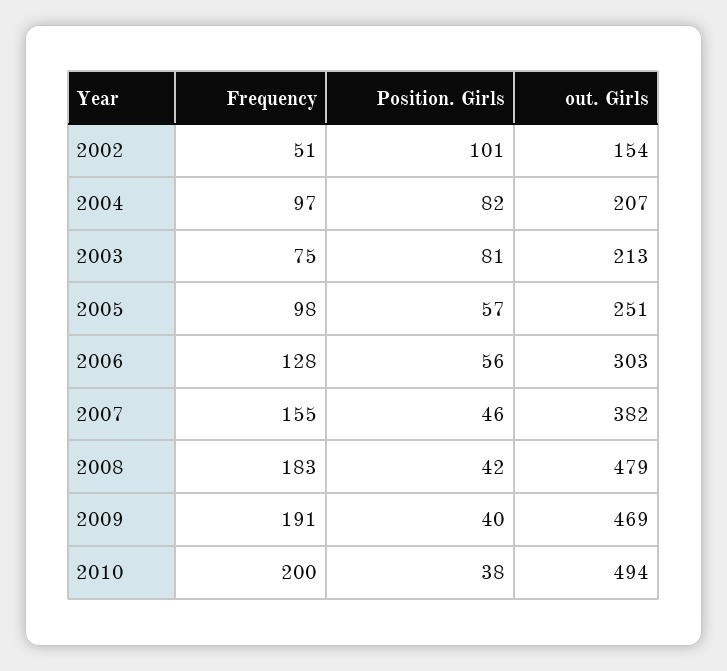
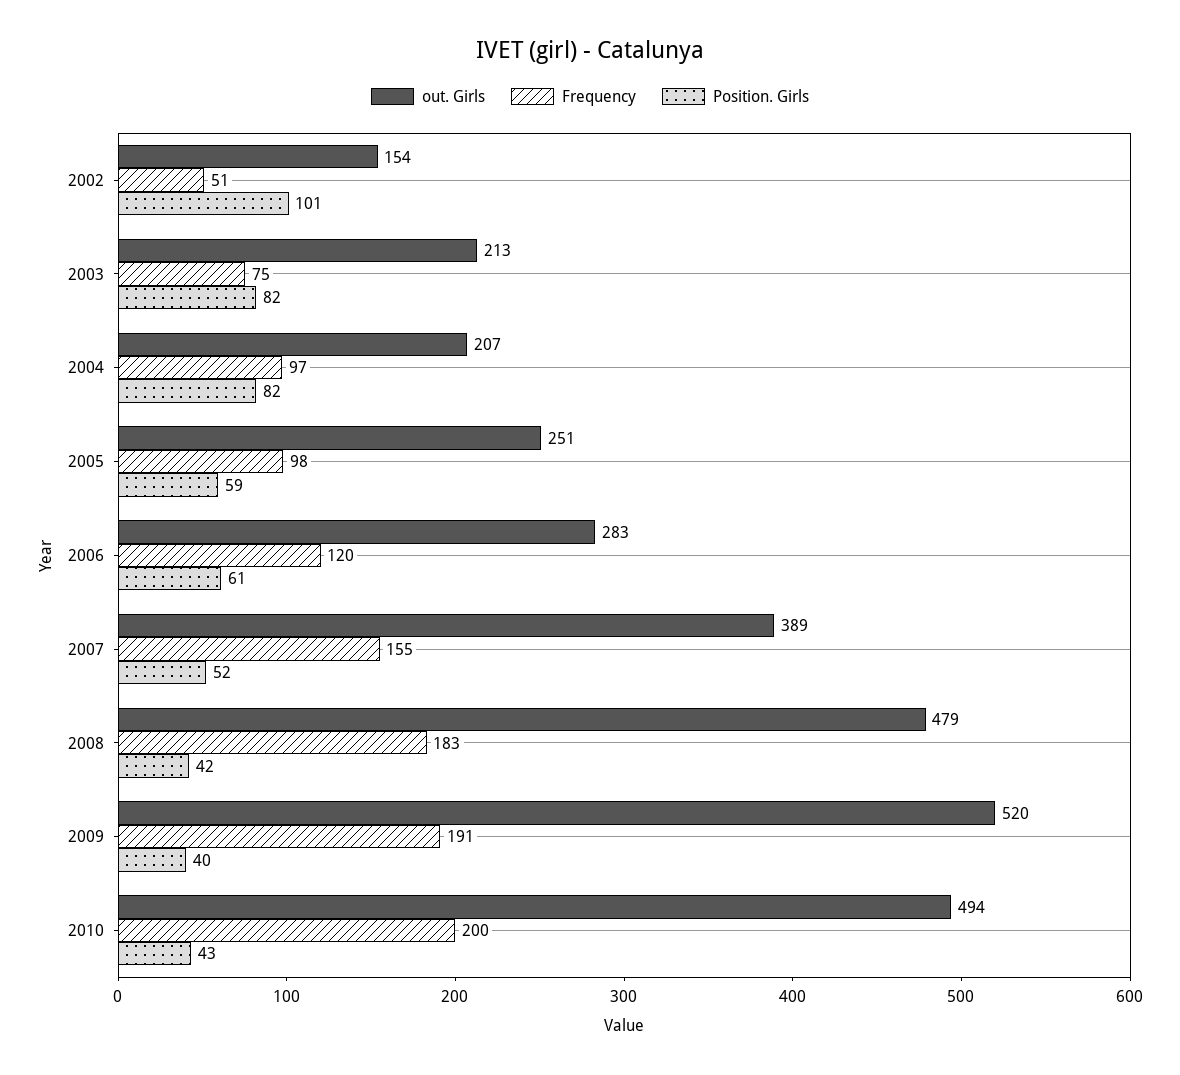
  {
    "Frequency": {
      "2002": 51,
      "2004": 97,
      "2003": 75,
      "2005": 98,
-     "2006": 128,
+     "2006": 120,
      "2007": 155,
      "2008": 183,
      "2009": 191,
      "2010": 200
    },
    "Position. Girls": {
      "2002": 101,
      "2004": 82,
-     "2003": 81,
+     "2003": 82,
-     "2005": 57,
+     "2005": 59,
-     "2006": 56,
+     "2006": 61,
-     "2007": 46,
+     "2007": 52,
      "2008": 42,
      "2009": 40,
-     "2010": 38
+     "2010": 43
    },
    "out. Girls": {
      "2002": 154,
      "2004": 207,
      "2003": 213,
      "2005": 251,
-     "2006": 303,
+     "2006": 283,
-     "2007": 382,
+     "2007": 389,
      "2008": 479,
-     "2009": 469,
+     "2009": 520,
      "2010": 494
    }
  }

